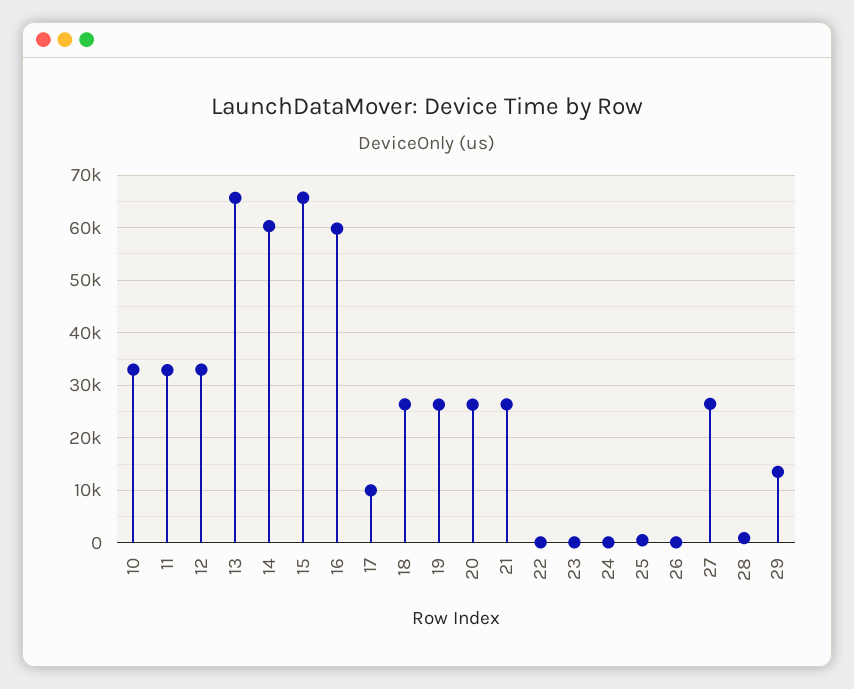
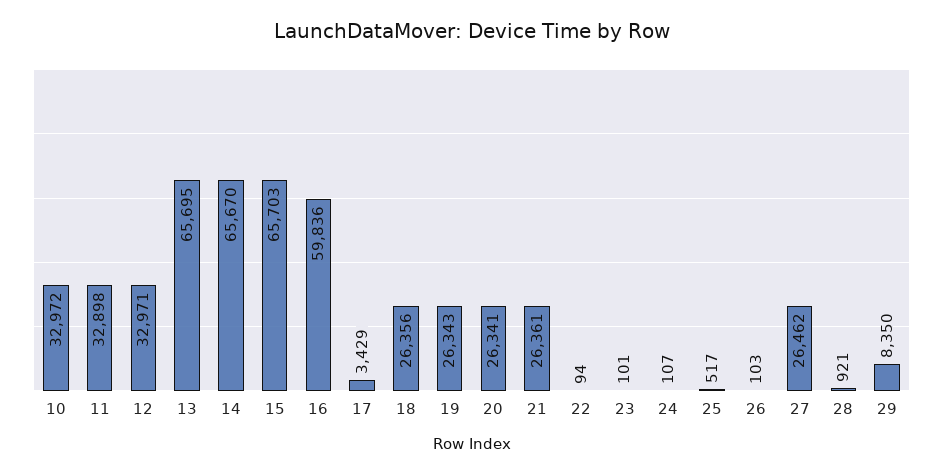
  {
    "10": 32972,
    "11": 32898,
    "12": 32971,
    "13": 65695,
-   "14": 60000,
+   "14": 65670,
    "15": 65703,
    "16": 59836,
-   "17": 10000,
+   "17": 3429,
    "18": 26356,
    "19": 26343,
    "20": 26341,
    "21": 26361,
    "22": 94,
    "23": 101,
    "24": 107,
    "25": 517,
    "26": 103,
    "27": 26462,
    "28": 921,
-   "29": 14000
+   "29": 8350
  }

